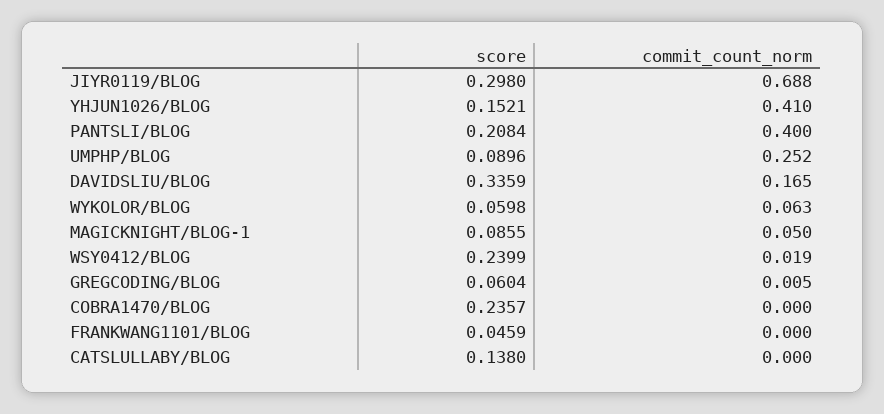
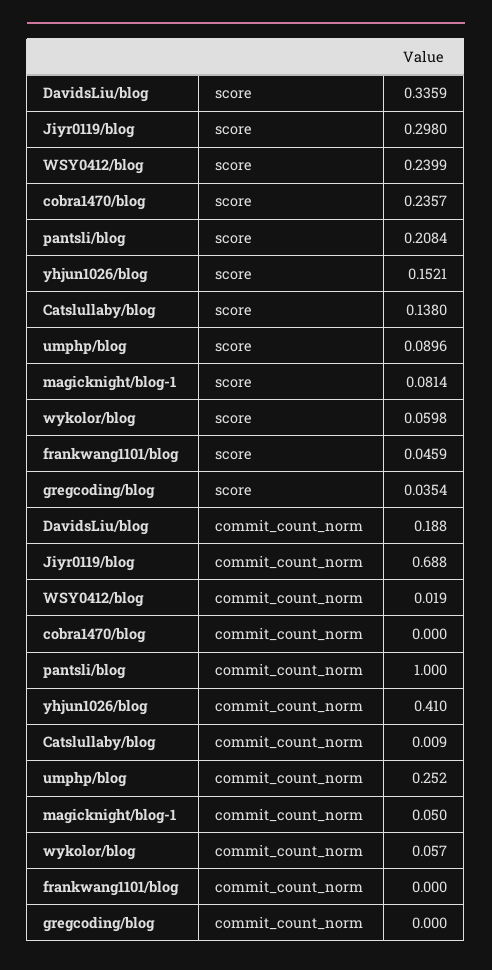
  {
    "score": {
      "JIYR0119/BLOG": 0.298,
      "YHJUN1026/BLOG": 0.1521,
      "PANTSLI/BLOG": 0.2084,
      "UMPHP/BLOG": 0.0896,
      "DAVIDSLIU/BLOG": 0.3359,
      "WYKOLOR/BLOG": 0.0598,
-     "MAGICKNIGHT/BLOG-1": 0.0855,
+     "MAGICKNIGHT/BLOG-1": 0.0814,
      "WSY0412/BLOG": 0.2399,
-     "GREGCODING/BLOG": 0.0604,
+     "GREGCODING/BLOG": 0.0354,
      "COBRA1470/BLOG": 0.2357,
      "FRANKWANG1101/BLOG": 0.0459,
      "CATSLULLABY/BLOG": 0.138
    },
    "commit_count_norm": {
      "JIYR0119/BLOG": 0.688,
      "YHJUN1026/BLOG": 0.41,
-     "PANTSLI/BLOG": 0.4,
+     "PANTSLI/BLOG": 1,
      "UMPHP/BLOG": 0.252,
-     "DAVIDSLIU/BLOG": 0.165,
+     "DAVIDSLIU/BLOG": 0.188,
-     "WYKOLOR/BLOG": 0.063,
+     "WYKOLOR/BLOG": 0.057,
      "MAGICKNIGHT/BLOG-1": 0.05,
      "WSY0412/BLOG": 0.019,
-     "GREGCODING/BLOG": 0.005,
+     "GREGCODING/BLOG": 0,
      "COBRA1470/BLOG": 0,
      "FRANKWANG1101/BLOG": 0,
-     "CATSLULLABY/BLOG": 0
+     "CATSLULLABY/BLOG": 0.009
    }
  }

